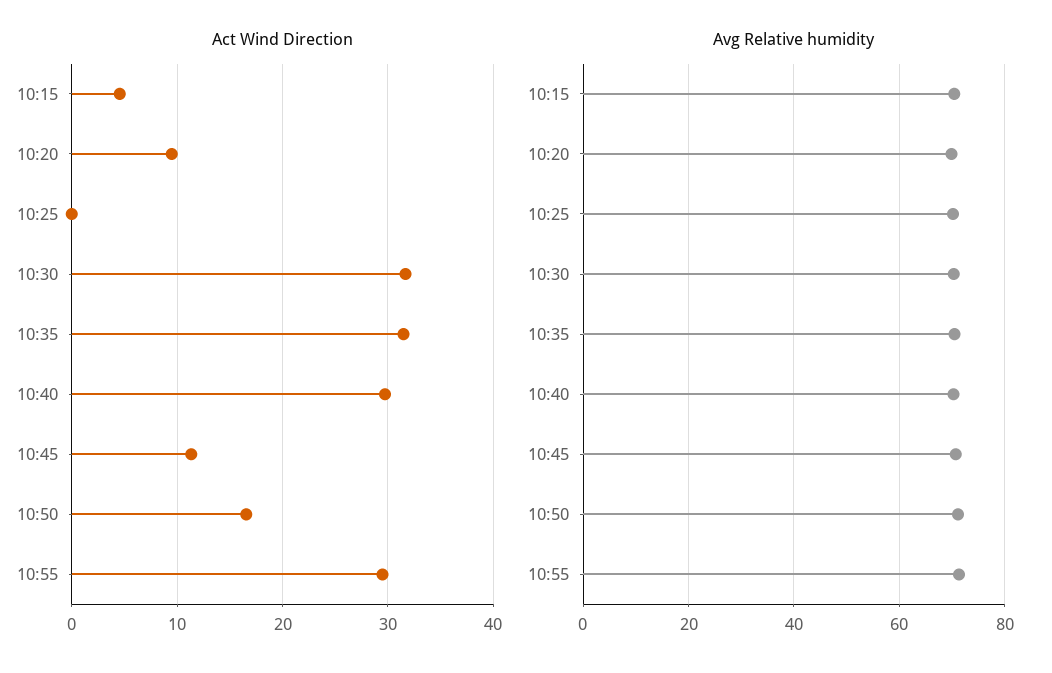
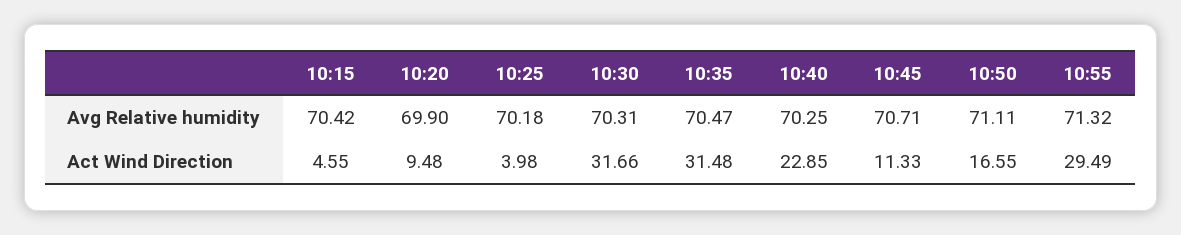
  {
    "Act Wind Direction": {
      "10:15": 4.55,
      "10:20": 9.48,
-     "10:25": 0,
+     "10:25": 3.98,
      "10:30": 31.66,
      "10:35": 31.48,
-     "10:40": 30,
+     "10:40": 22.85,
      "10:45": 11.33,
      "10:50": 16.55,
      "10:55": 29.49
    },
    "Avg Relative humidity": {
      "10:15": 70.42,
      "10:20": 69.9,
      "10:25": 70.18,
      "10:30": 70.31,
      "10:35": 70.47,
      "10:40": 70.25,
      "10:45": 70.71,
      "10:50": 71.11,
      "10:55": 71.32
    }
  }

